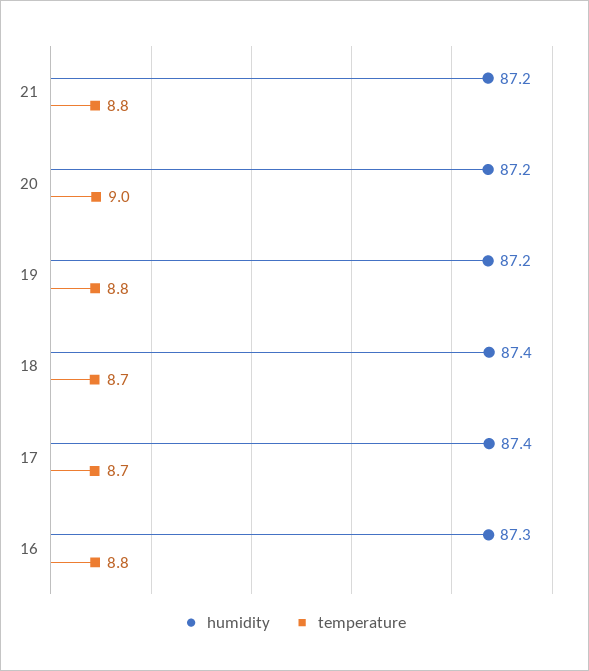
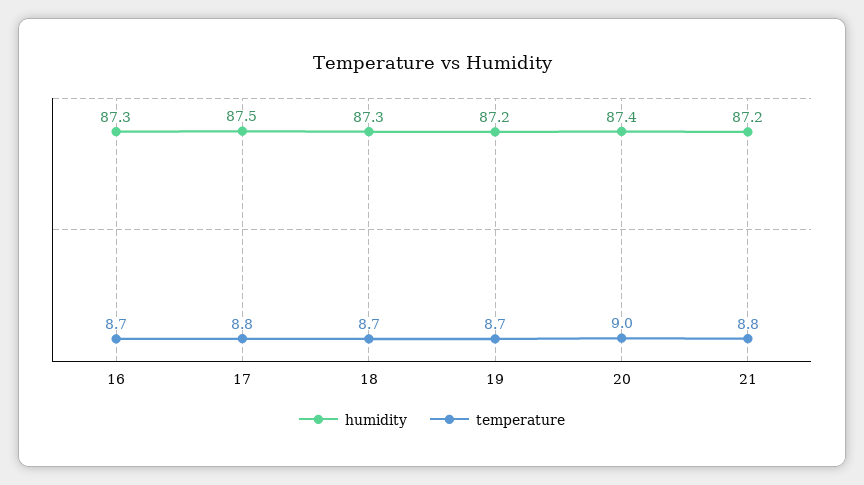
  {
    "humidity": {
      "21": 87.2,
-     "20": 87.2,
+     "20": 87.4,
      "19": 87.2,
-     "18": 87.4,
+     "18": 87.3,
-     "17": 87.4,
+     "17": 87.5,
      "16": 87.3
    },
    "temperature": {
      "21": 8.8,
      "20": 9,
-     "19": 8.8,
+     "19": 8.7,
      "18": 8.7,
-     "17": 8.7,
+     "17": 8.8,
-     "16": 8.8
+     "16": 8.7
    }
  }

